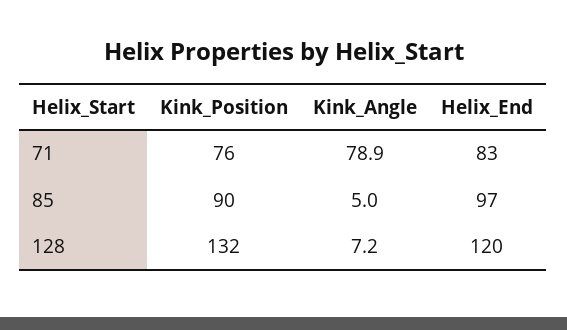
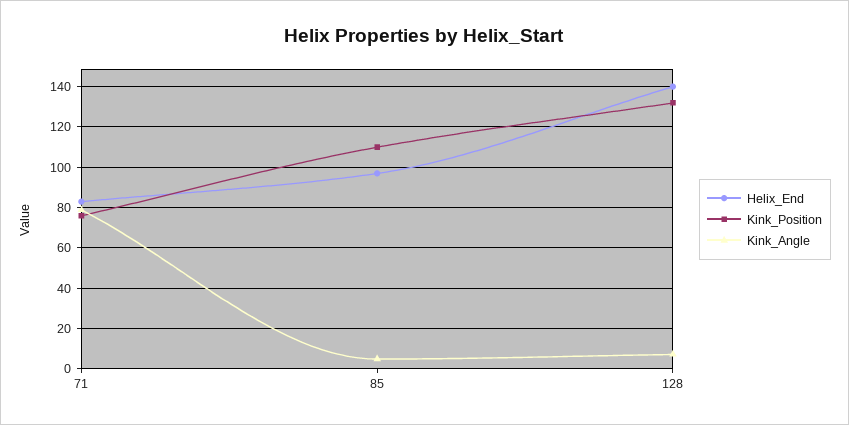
  {
    "Kink_Position": {
      "71": 76,
-     "85": 90,
+     "85": 110,
      "128": 132
    },
    "Kink_Angle": {
      "71": 78.9,
      "85": 5,
      "128": 7.2
    },
    "Helix_End": {
      "71": 83,
      "85": 97,
-     "128": 120
+     "128": 140
    }
  }

